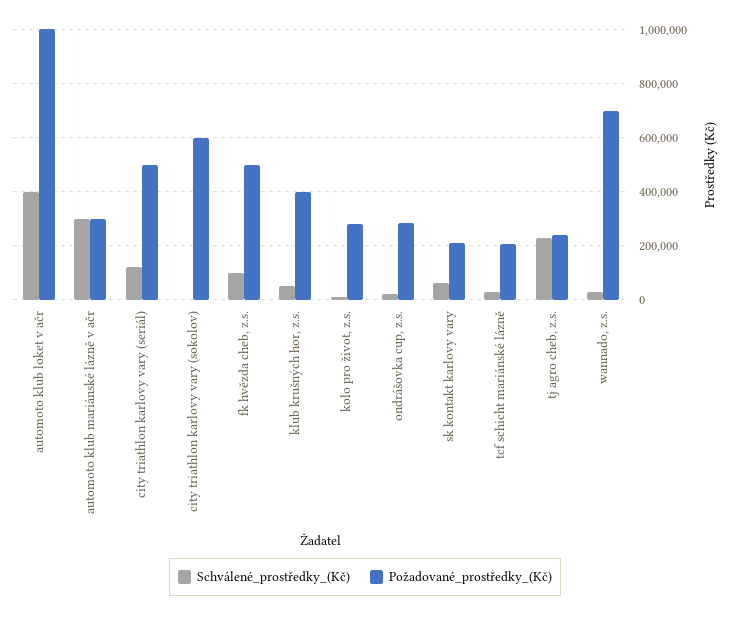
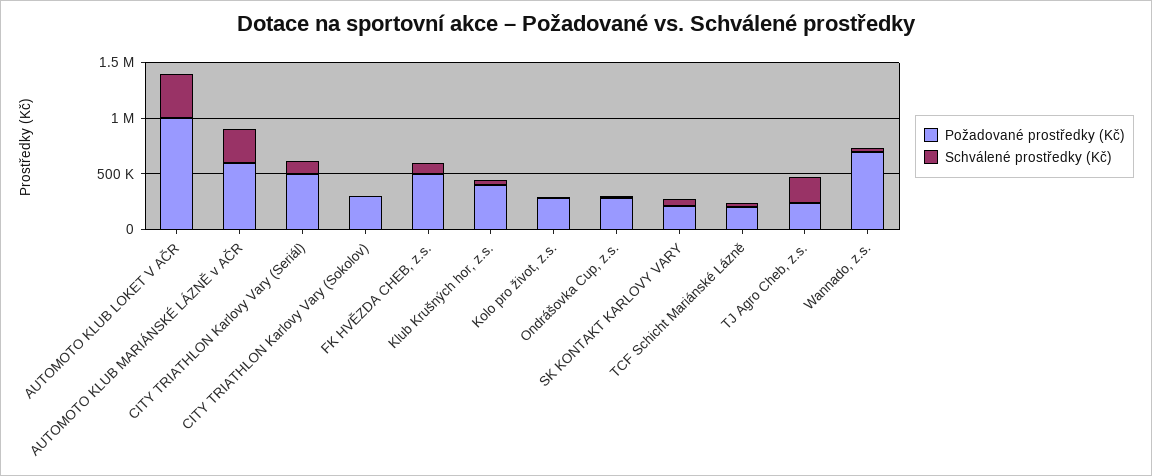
  {
    "Schválené_prostředky_(Kč)": {
      "automoto klub loket v ačr": 400000,
      "automoto klub mariánské lázně v ačr": 300000,
      "city triathlon karlovy vary (seriál)": 125000,
      "city triathlon karlovy vary (sokolov)": 0,
      "fk hvězda cheb, z.s.": 100000,
      "klub krušných hor, z.s.": 50000,
      "kolo pro život, z.s.": 0,
      "ondrášovka cup, z.s.": 25000,
      "sk kontakt karlovy vary": 50000,
      "tcf schicht mariánské lázně": 25000,
      "tj agro cheb, z.s.": 225000,
      "wannado, z.s.": 25000
    },
    "Požadované_prostředky_(Kč)": {
      "automoto klub loket v ačr": 1000000,
-     "automoto klub mariánské lázně v ačr": 300000,
+     "automoto klub mariánské lázně v ačr": 600000,
      "city triathlon karlovy vary (seriál)": 500000,
-     "city triathlon karlovy vary (sokolov)": 600000,
+     "city triathlon karlovy vary (sokolov)": 300000,
      "fk hvězda cheb, z.s.": 500000,
      "klub krušných hor, z.s.": 400000,
      "kolo pro život, z.s.": 275000,
      "ondrášovka cup, z.s.": 275000,
      "sk kontakt karlovy vary": 200000,
      "tcf schicht mariánské lázně": 200000,
      "tj agro cheb, z.s.": 250000,
      "wannado, z.s.": 700000
    }
  }

